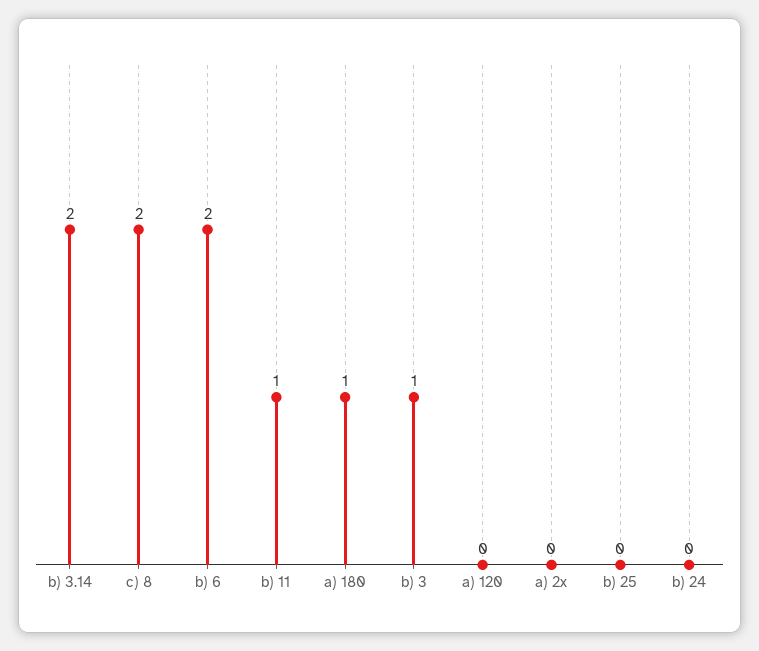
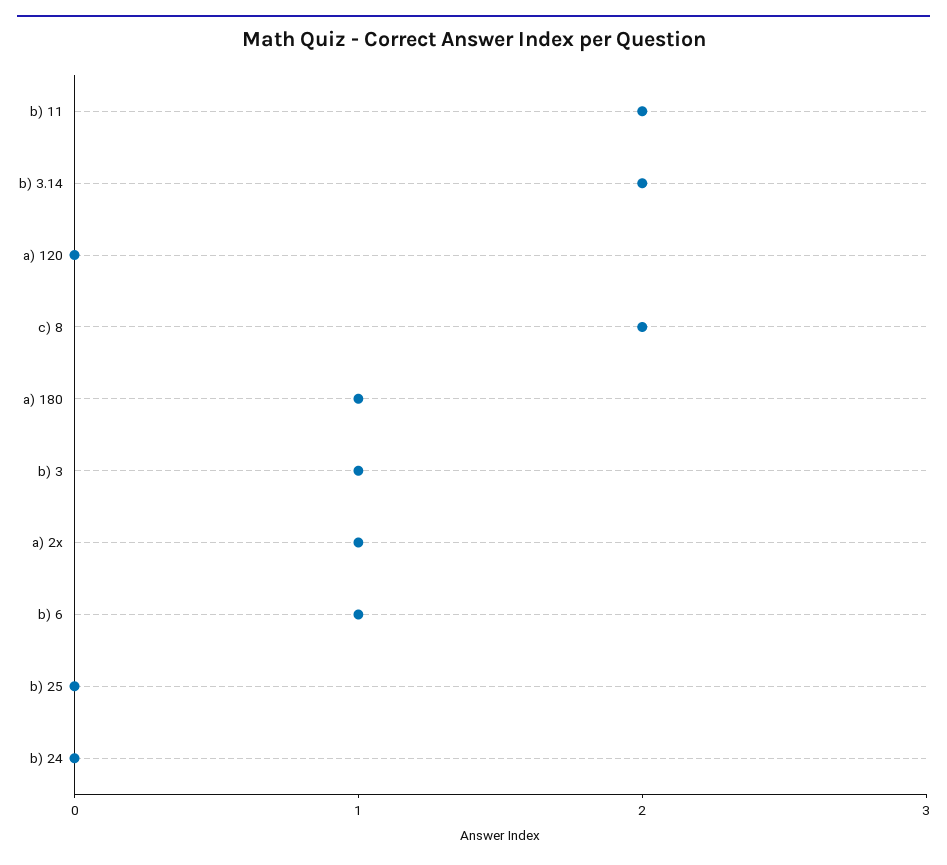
  {
    "b) 3.14": 2,
    "c) 8": 2,
-   "b) 6": 2,
+   "b) 6": 1,
-   "b) 11": 1,
+   "b) 11": 2,
    "a) 180": 1,
    "b) 3": 1,
    "a) 120": 0,
-   "a) 2x": 0,
+   "a) 2x": 1,
    "b) 25": 0,
    "b) 24": 0
  }

